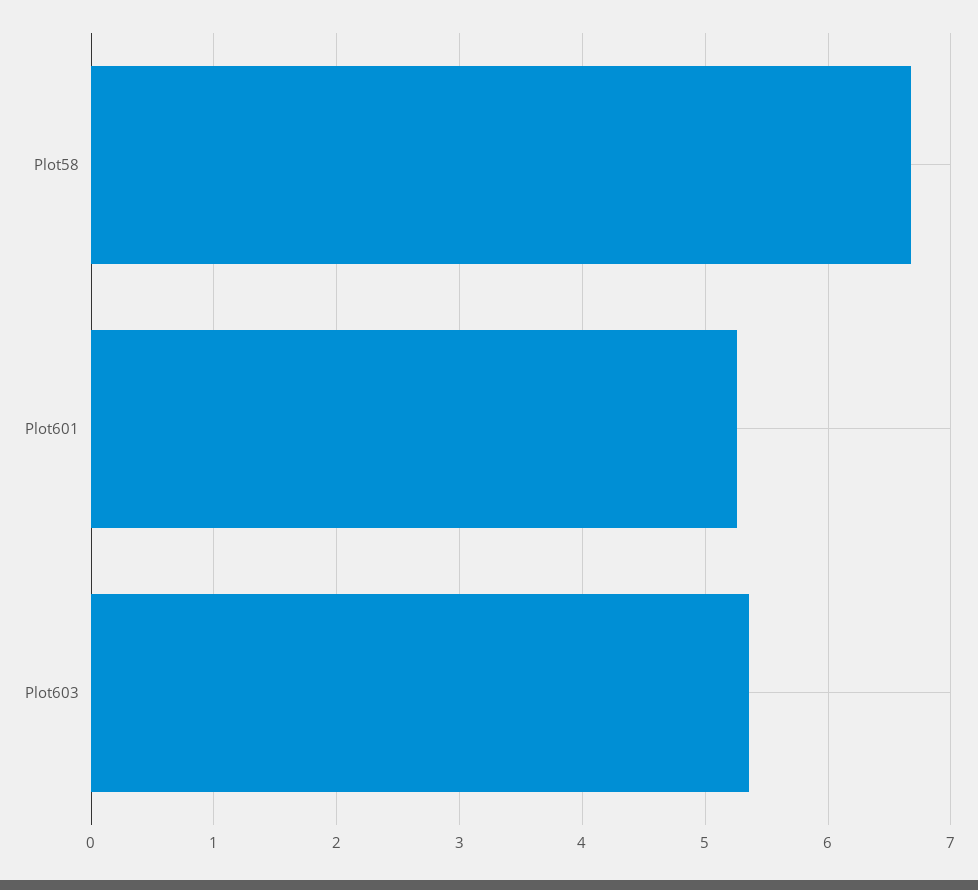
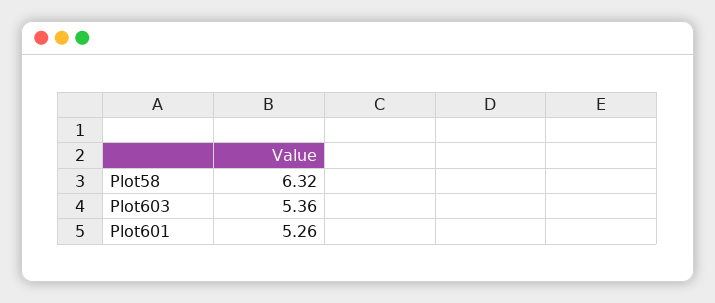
  {
-   "Plot58": 6.7,
+   "Plot58": 6.32,
    "Plot601": 5.26,
    "Plot603": 5.36
  }

